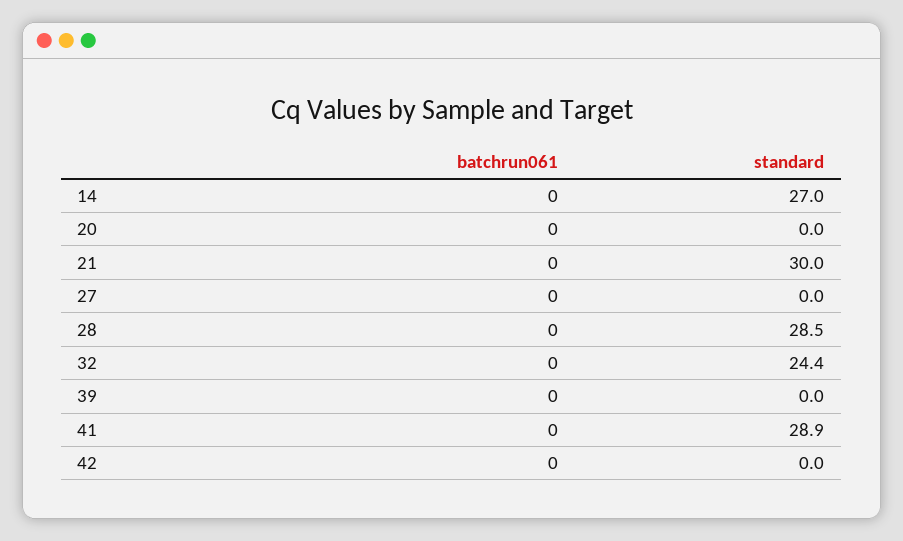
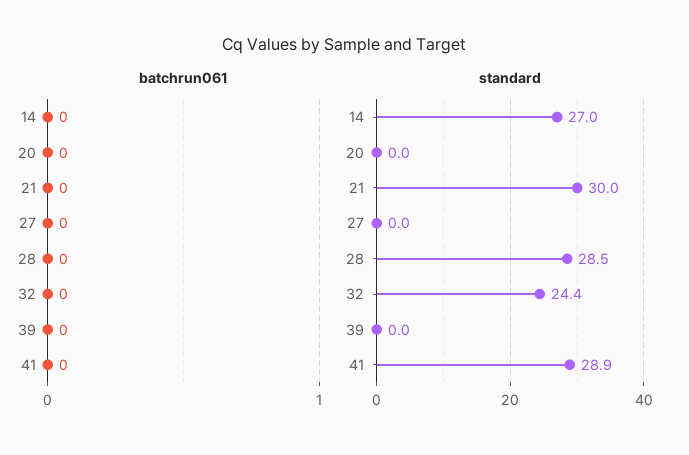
  {
    "batchrun061": {
      "14": 0,
      "20": 0,
      "21": 0,
      "27": 0,
      "28": 0,
      "32": 0,
      "39": 0,
-     "41": 0,
+     "41": 0
-     "42": 0
    },
    "standard": {
      "14": 27,
      "20": 0,
      "21": 30,
      "27": 0,
      "28": 28.5,
      "32": 24.4,
      "39": 0,
-     "41": 28.9,
+     "41": 28.9
-     "42": 0
    }
  }

